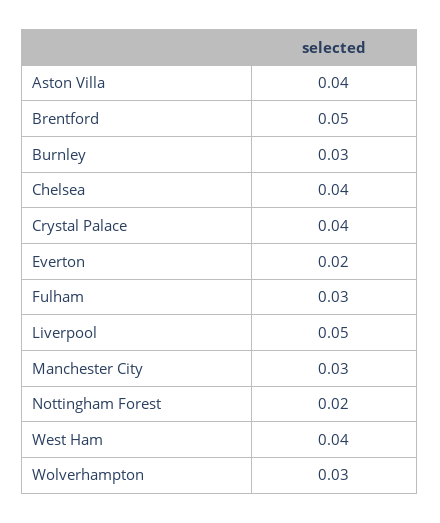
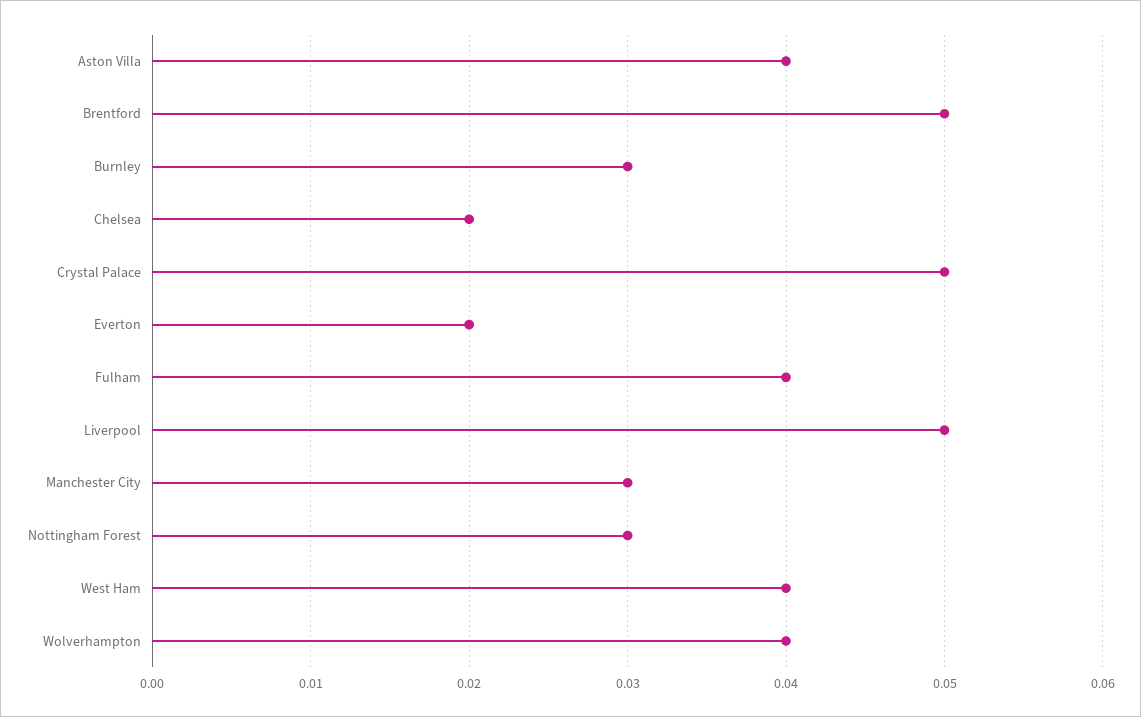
  {
    "Aston Villa": 0.04,
    "Brentford": 0.05,
    "Burnley": 0.03,
-   "Chelsea": 0.04,
+   "Chelsea": 0.02,
-   "Crystal Palace": 0.04,
+   "Crystal Palace": 0.05,
    "Everton": 0.02,
-   "Fulham": 0.03,
+   "Fulham": 0.04,
    "Liverpool": 0.05,
    "Manchester City": 0.03,
-   "Nottingham Forest": 0.02,
+   "Nottingham Forest": 0.03,
    "West Ham": 0.04,
-   "Wolverhampton": 0.03
+   "Wolverhampton": 0.04
  }

